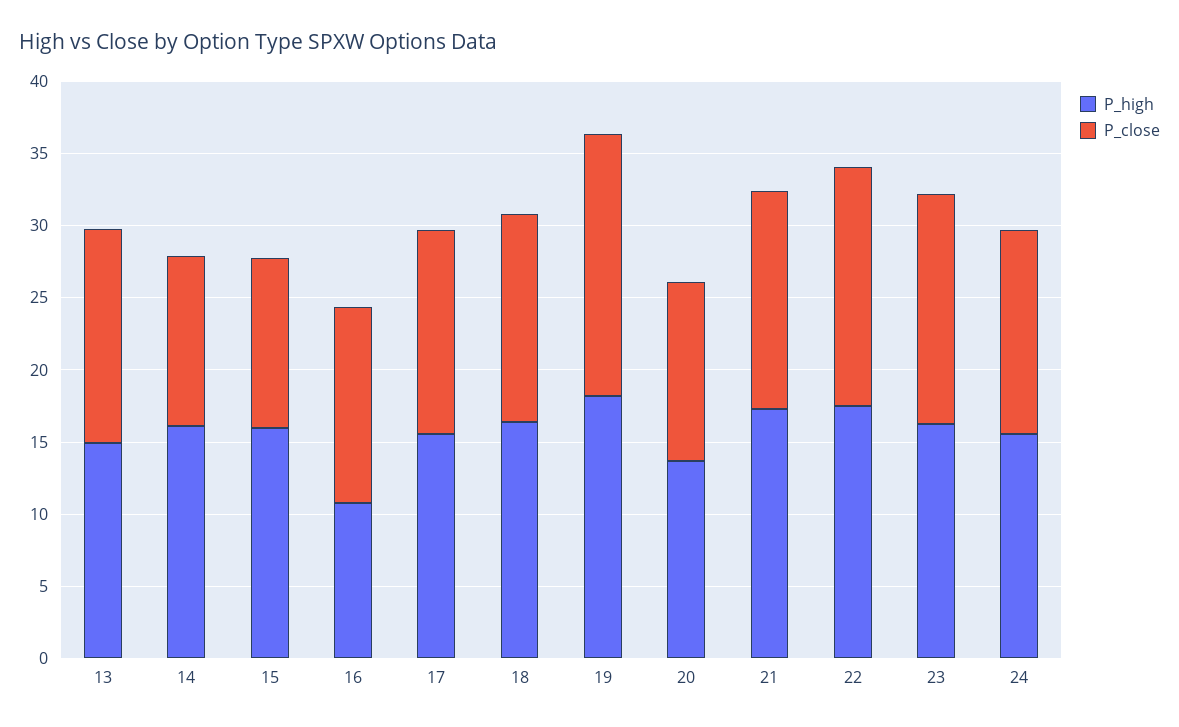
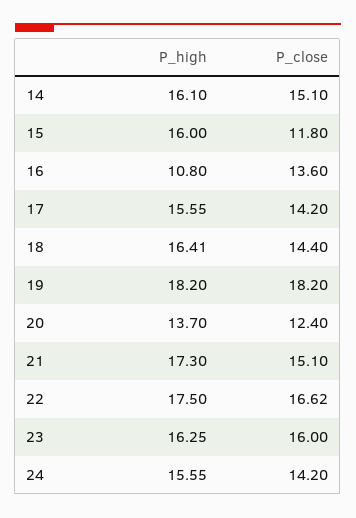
  {
    "P_high": {
-     "13": 15,
      "14": 16.1,
      "15": 16,
      "16": 10.8,
      "17": 15.55,
      "18": 16.41,
      "19": 18.2,
      "20": 13.7,
      "21": 17.3,
      "22": 17.5,
      "23": 16.25,
      "24": 15.55
    },
    "P_close": {
-     "13": 15,
-     "14": 12,
+     "14": 15.1,
      "15": 11.8,
      "16": 13.6,
      "17": 14.2,
      "18": 14.4,
      "19": 18.2,
      "20": 12.4,
      "21": 15.1,
      "22": 16.62,
      "23": 16,
      "24": 14.2
    }
  }

